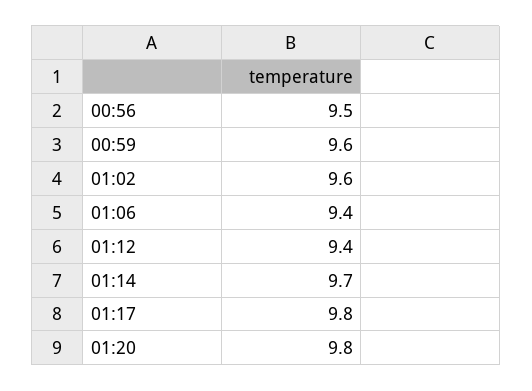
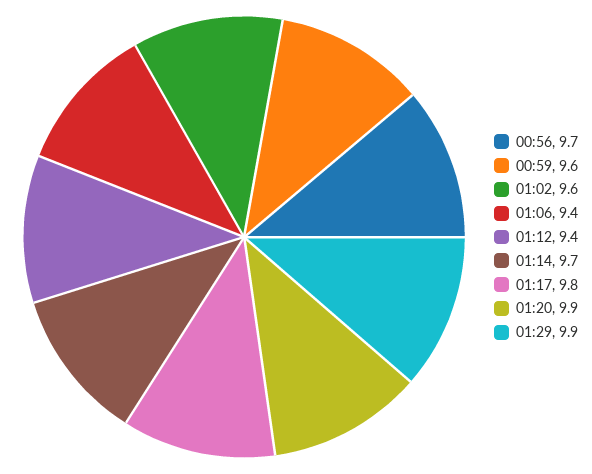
  {
-   "00:56": 9.5,
+   "00:56": 9.7,
    "00:59": 9.6,
    "01:02": 9.6,
    "01:06": 9.4,
    "01:12": 9.4,
    "01:14": 9.7,
    "01:17": 9.8,
-   "01:20": 9.8
+   "01:20": 9.9,
+   "01:29": 9.9
  }

